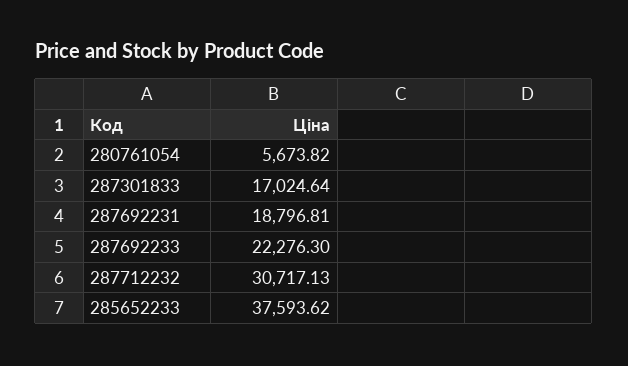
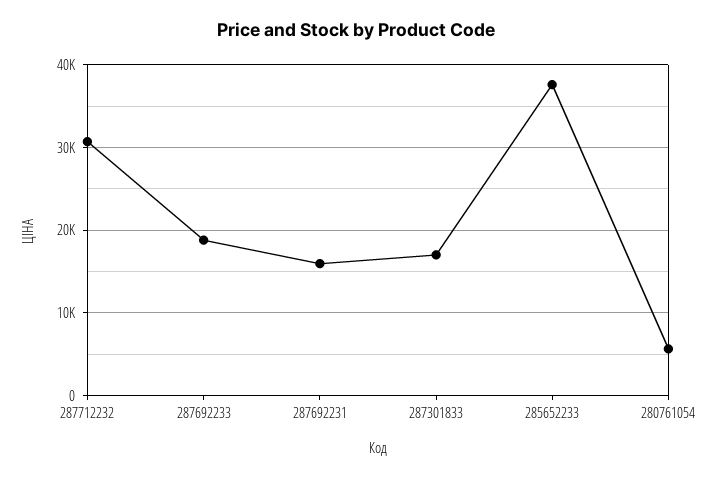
  {
    "280761054": 5673.82,
    "287301833": 17024.64,
-   "287692231": 18796.81,
+   "287692231": 16000,
-   "287692233": 22276.3,
+   "287692233": 19000,
    "287712232": 30717.13,
    "285652233": 37593.62
  }

